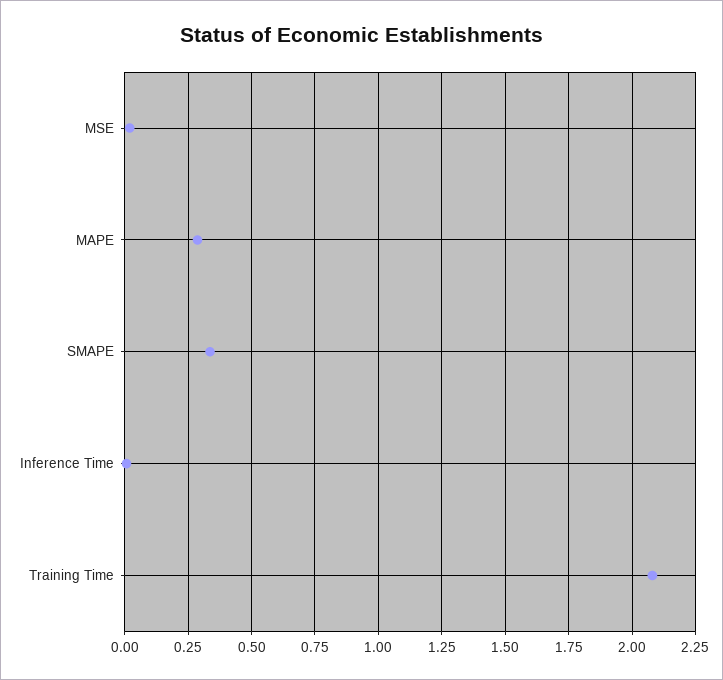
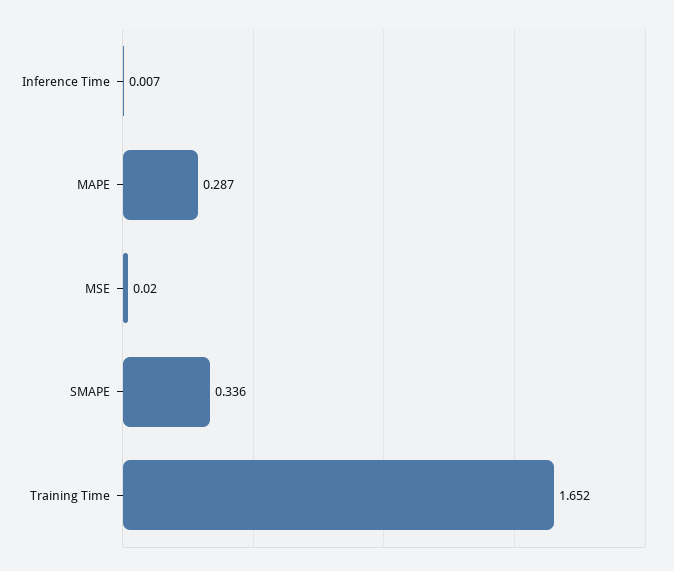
  {
    "MSE": 0.02,
    "MAPE": 0.287,
    "SMAPE": 0.336,
    "Inference Time": 0.007,
-   "Training Time": 2.075
+   "Training Time": 1.652
  }

